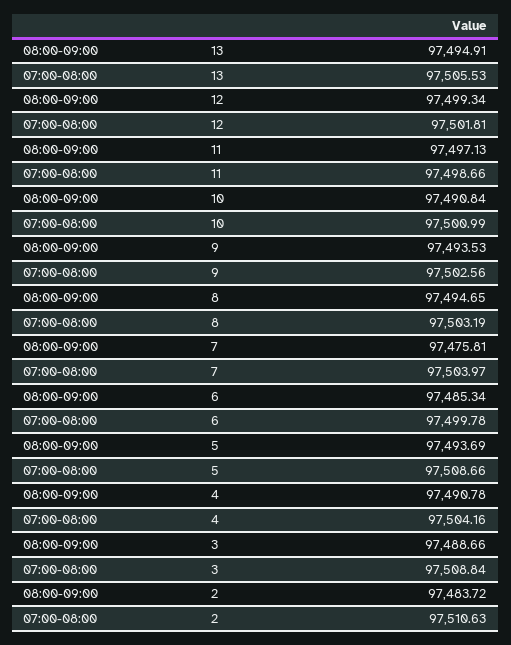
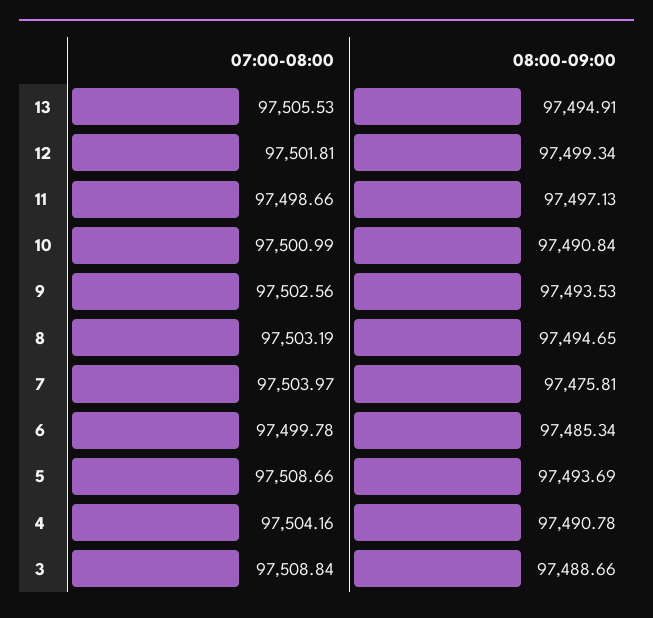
  {
    "08:00-09:00": {
      "13": 97494.91,
      "12": 97499.34,
      "11": 97497.13,
      "10": 97490.84,
      "9": 97493.53,
      "8": 97494.65,
      "7": 97475.81,
      "6": 97485.34,
      "5": 97493.69,
      "4": 97490.78,
-     "3": 97488.66,
+     "3": 97488.66
-     "2": 97483.72
    },
    "07:00-08:00": {
      "13": 97505.53,
      "12": 97501.81,
      "11": 97498.66,
      "10": 97500.99,
      "9": 97502.56,
      "8": 97503.19,
      "7": 97503.97,
      "6": 97499.78,
      "5": 97508.66,
      "4": 97504.16,
-     "3": 97508.84,
+     "3": 97508.84
-     "2": 97510.63
    }
  }

